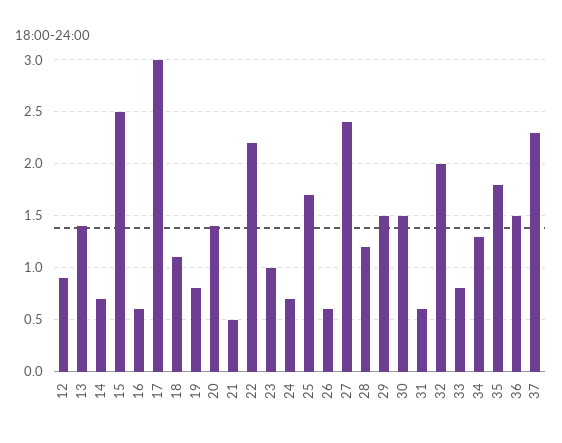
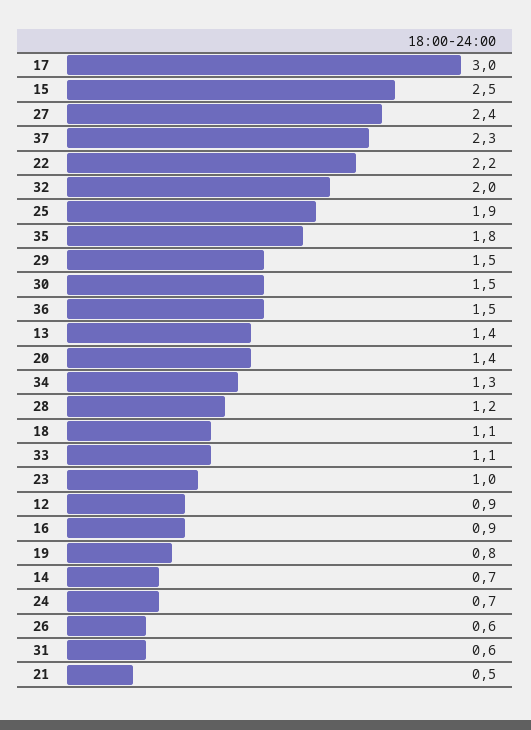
  {
    "12": 0.9,
    "13": 1.4,
    "14": 0.7,
    "15": 2.5,
-   "16": 0.6,
+   "16": 0.9,
    "17": 3,
    "18": 1.1,
    "19": 0.8,
    "20": 1.4,
    "21": 0.5,
    "22": 2.2,
    "23": 1,
    "24": 0.7,
-   "25": 1.7,
+   "25": 1.9,
    "26": 0.6,
    "27": 2.4,
    "28": 1.2,
    "29": 1.5,
    "30": 1.5,
    "31": 0.6,
    "32": 2,
-   "33": 0.8,
+   "33": 1.1,
    "34": 1.3,
    "35": 1.8,
    "36": 1.5,
    "37": 2.3
  }

